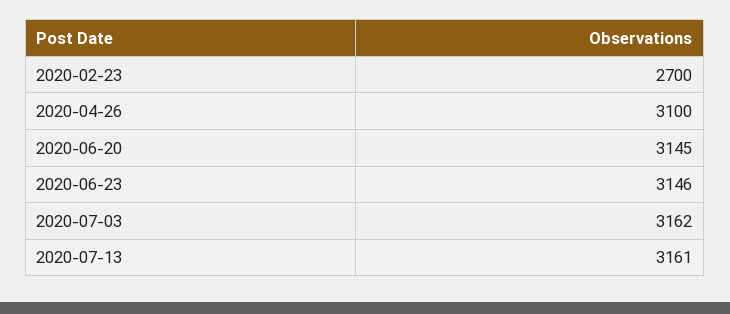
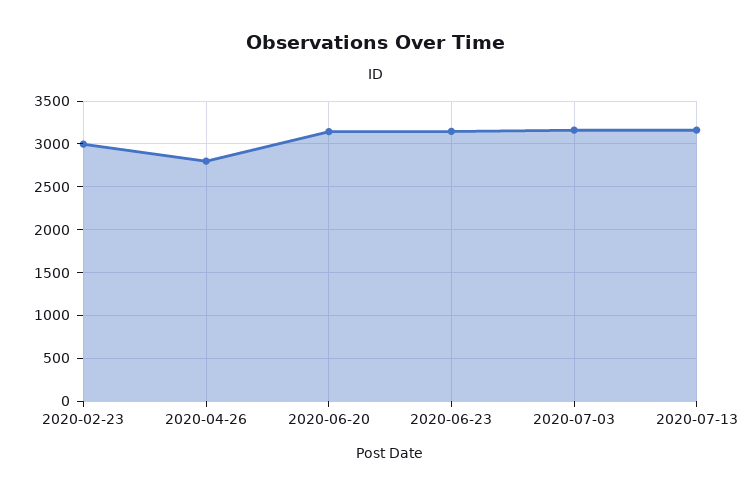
  {
-   "2020-02-23": 2700,
+   "2020-02-23": 3000,
-   "2020-04-26": 3100,
+   "2020-04-26": 2800,
    "2020-06-20": 3145,
    "2020-06-23": 3146,
    "2020-07-03": 3162,
    "2020-07-13": 3161
  }

